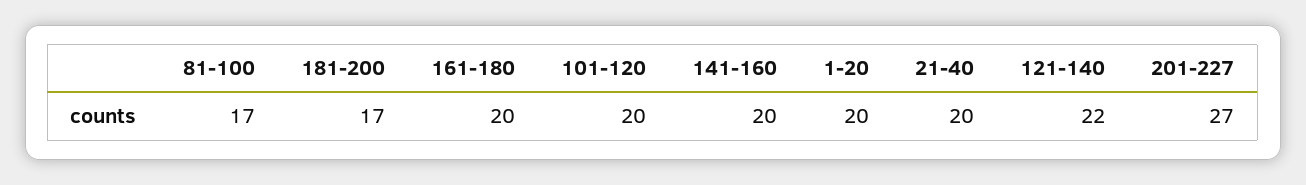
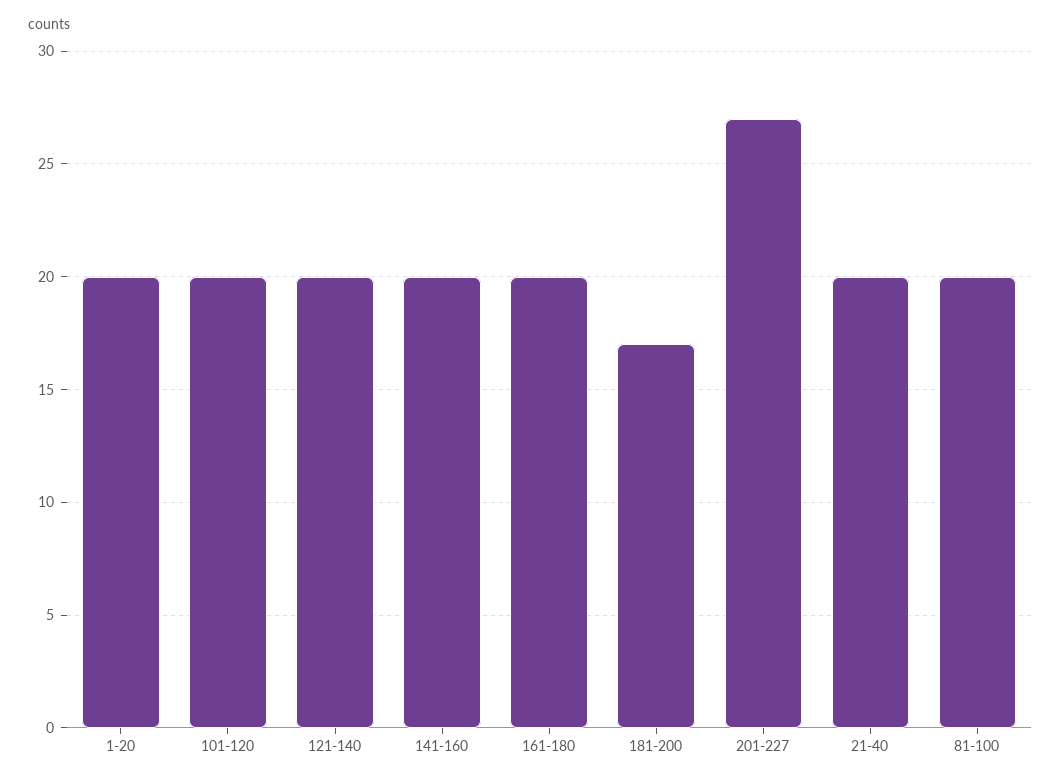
  {
-   "81-100": 17,
+   "81-100": 20,
    "181-200": 17,
    "161-180": 20,
    "101-120": 20,
    "141-160": 20,
    "1-20": 20,
    "21-40": 20,
-   "121-140": 22,
+   "121-140": 20,
    "201-227": 27
  }

